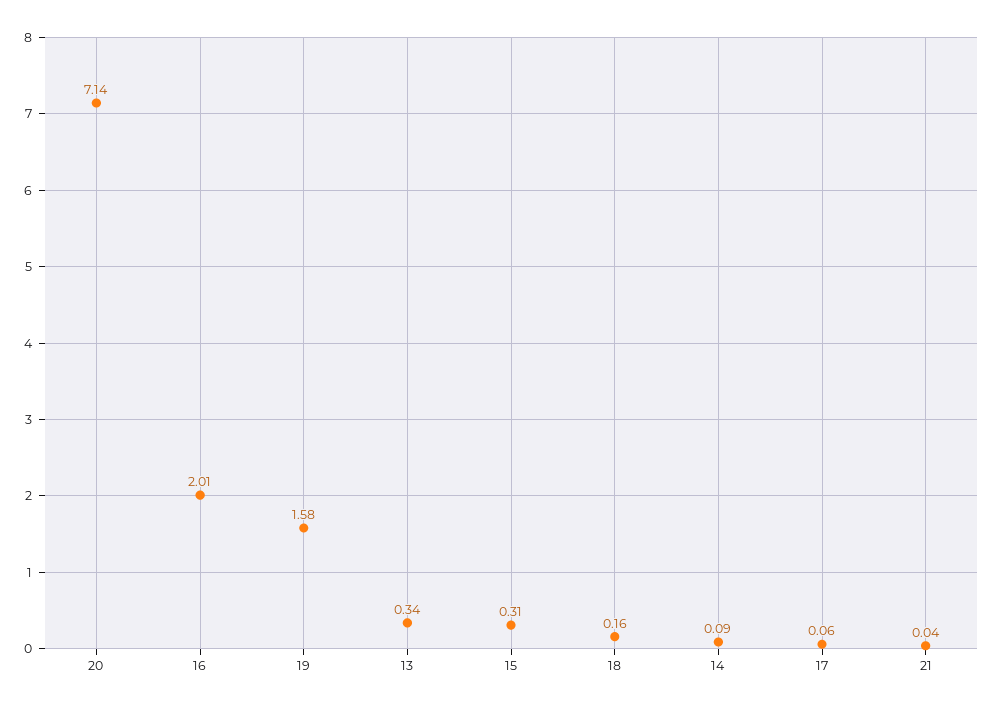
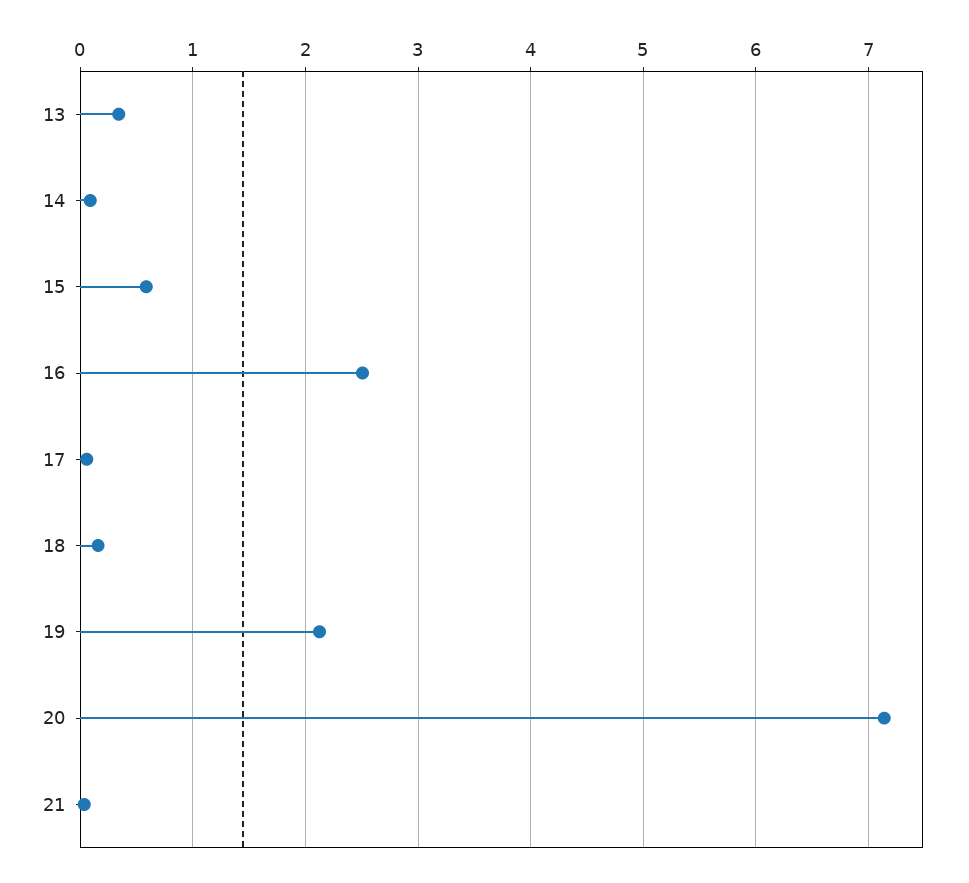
  {
    "20": 7.14,
-   "16": 2.01,
+   "16": 2.5,
-   "19": 1.58,
+   "19": 2.1,
    "13": 0.34,
-   "15": 0.31,
+   "15": 0.6,
    "18": 0.16,
    "14": 0.09,
    "17": 0.06,
    "21": 0.04
  }

